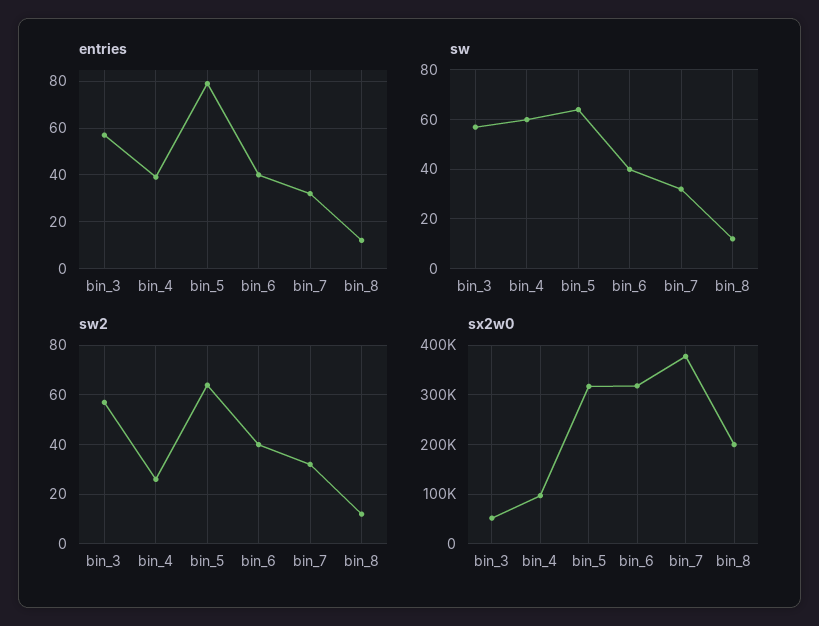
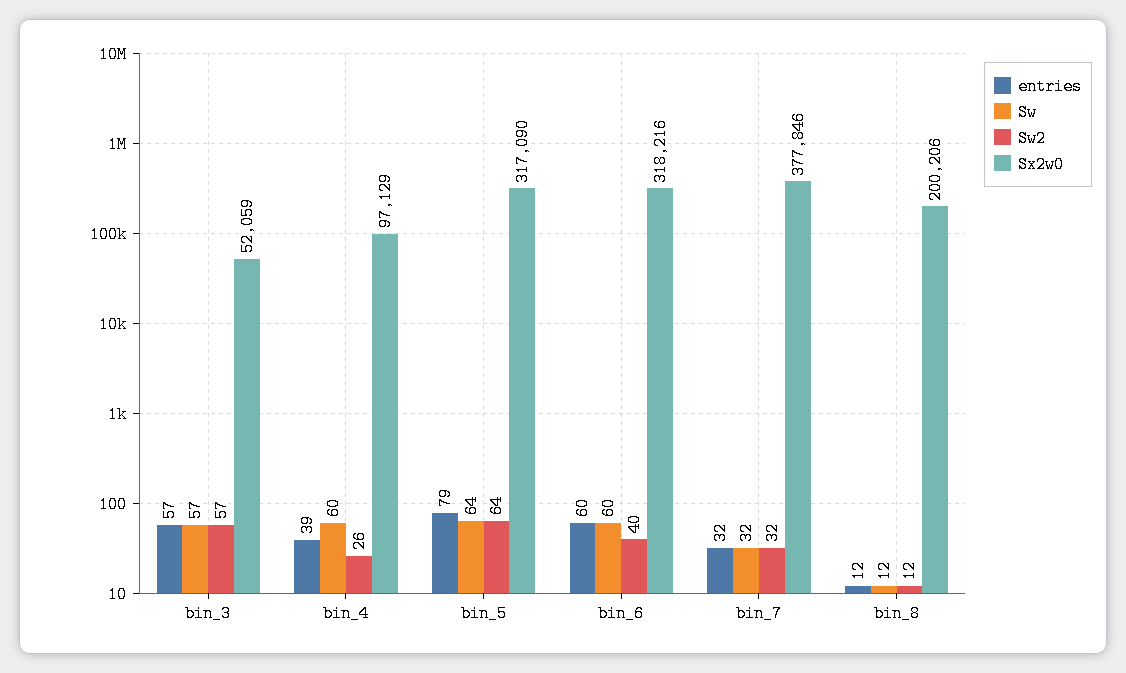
  {
    "entries": {
      "bin_3": 57,
      "bin_4": 39,
      "bin_5": 79,
-     "bin_6": 40,
+     "bin_6": 60,
      "bin_7": 32,
      "bin_8": 12
    },
    "sw": {
      "bin_3": 57,
      "bin_4": 60,
      "bin_5": 64,
-     "bin_6": 40,
+     "bin_6": 60,
      "bin_7": 32,
      "bin_8": 12
    },
    "sw2": {
      "bin_3": 57,
      "bin_4": 26,
      "bin_5": 64,
      "bin_6": 40,
      "bin_7": 32,
      "bin_8": 12
    },
    "sx2w0": {
      "bin_3": 52059,
      "bin_4": 97129,
      "bin_5": 317090,
      "bin_6": 318216,
      "bin_7": 377846,
      "bin_8": 200206
    }
  }

